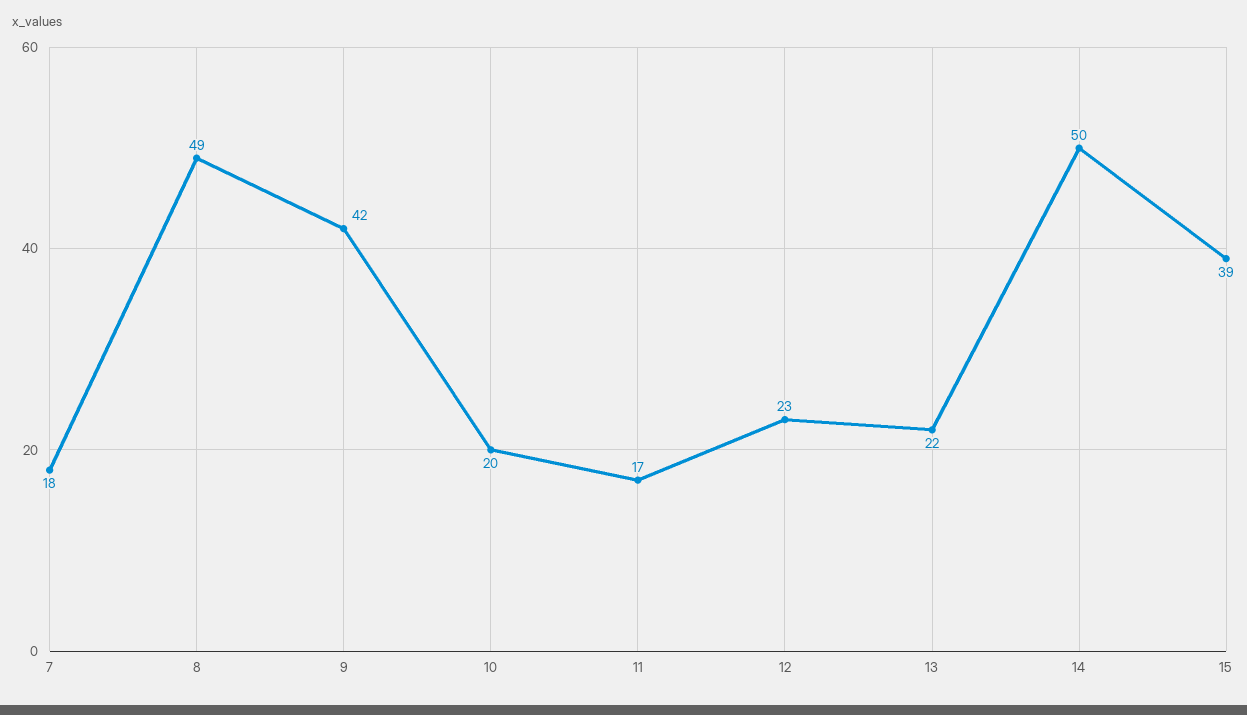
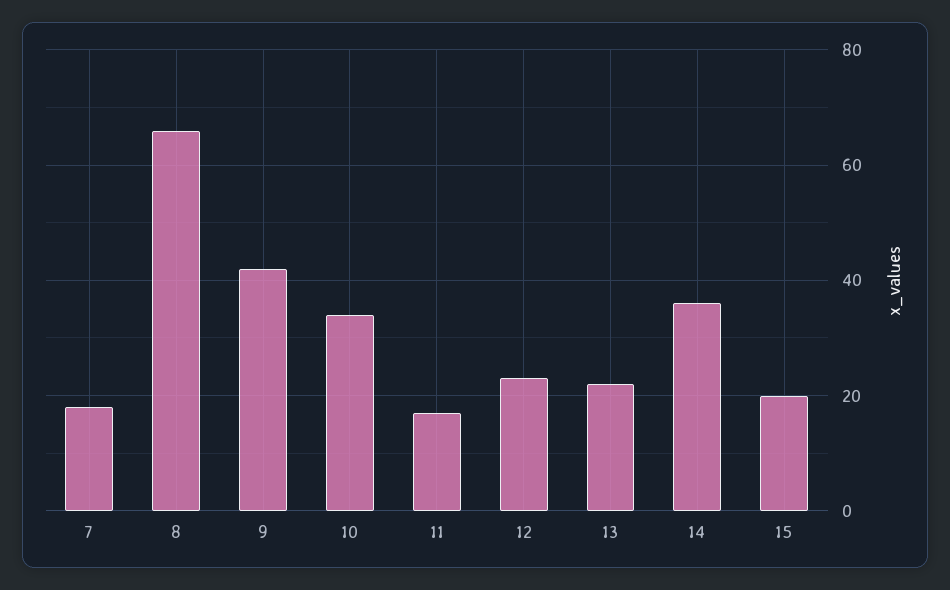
  {
    "7": 18,
-   "8": 49,
+   "8": 65,
    "9": 42,
-   "10": 20,
+   "10": 35,
    "11": 17,
    "12": 23,
    "13": 22,
-   "14": 50,
+   "14": 35,
-   "15": 39
+   "15": 20
  }

